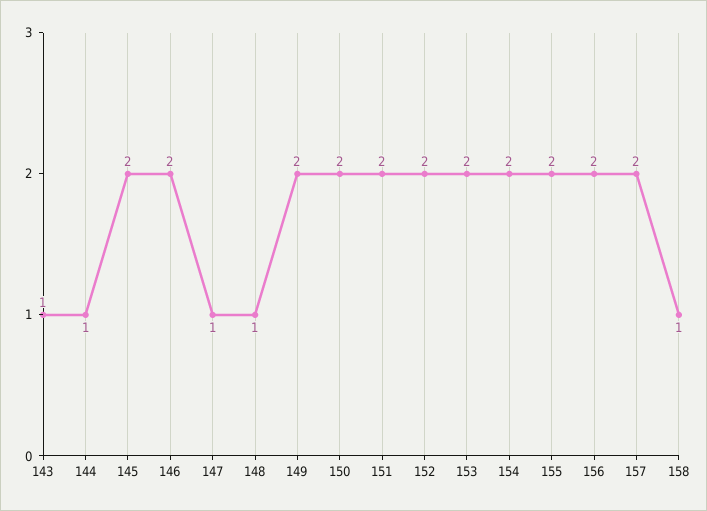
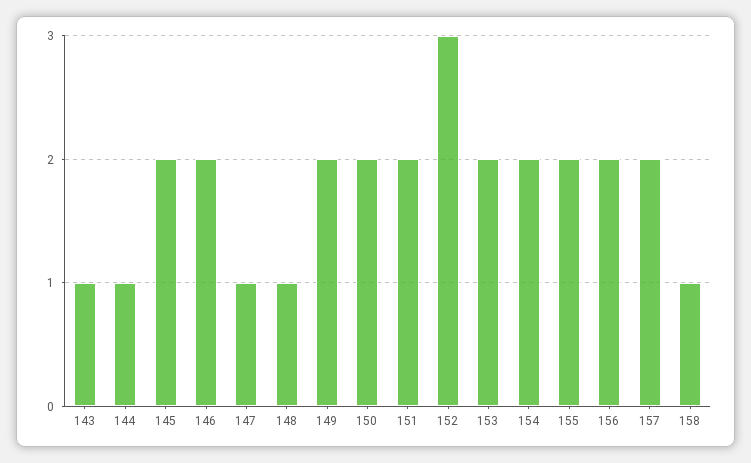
  {
    "143": 1,
    "144": 1,
    "145": 2,
    "146": 2,
    "147": 1,
    "148": 1,
    "149": 2,
    "150": 2,
    "151": 2,
-   "152": 2,
+   "152": 3,
    "153": 2,
    "154": 2,
    "155": 2,
    "156": 2,
    "157": 2,
    "158": 1
  }

